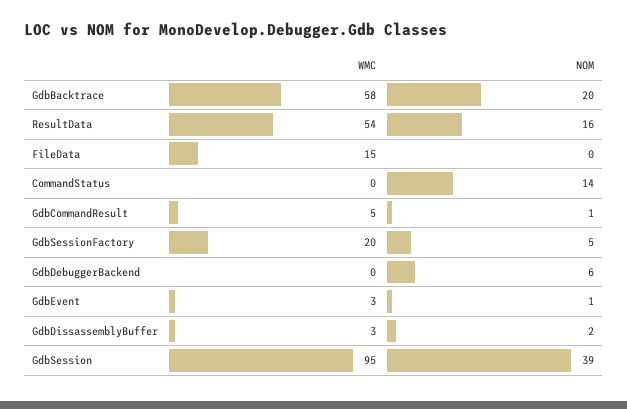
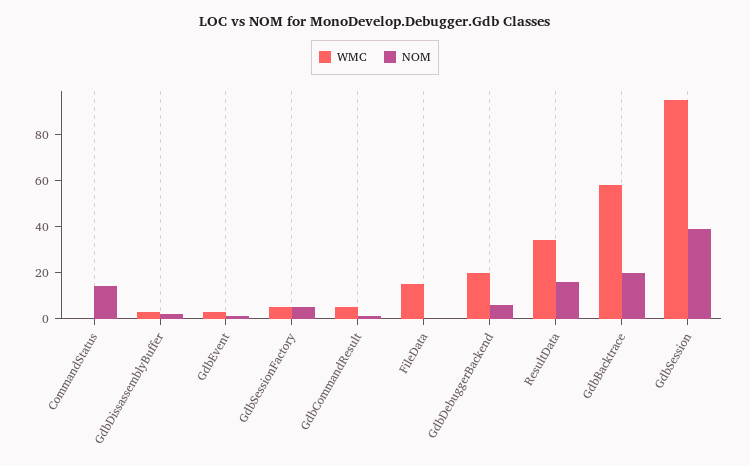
  {
    "WMC": {
      "GdbBacktrace": 58,
-     "ResultData": 54,
+     "ResultData": 35,
      "FileData": 15,
      "CommandStatus": 0,
      "GdbCommandResult": 5,
-     "GdbSessionFactory": 20,
+     "GdbSessionFactory": 5,
-     "GdbDebuggerBackend": 0,
+     "GdbDebuggerBackend": 20,
      "GdbEvent": 3,
      "GdbDissassemblyBuffer": 3,
      "GdbSession": 95
    },
    "NOM": {
      "GdbBacktrace": 20,
      "ResultData": 16,
      "FileData": 0,
      "CommandStatus": 14,
      "GdbCommandResult": 1,
      "GdbSessionFactory": 5,
      "GdbDebuggerBackend": 6,
      "GdbEvent": 1,
      "GdbDissassemblyBuffer": 2,
      "GdbSession": 39
    }
  }

